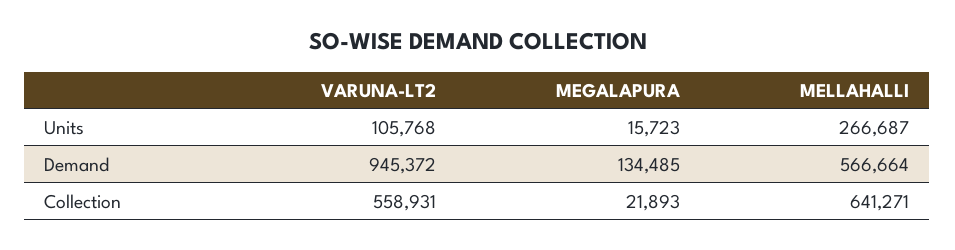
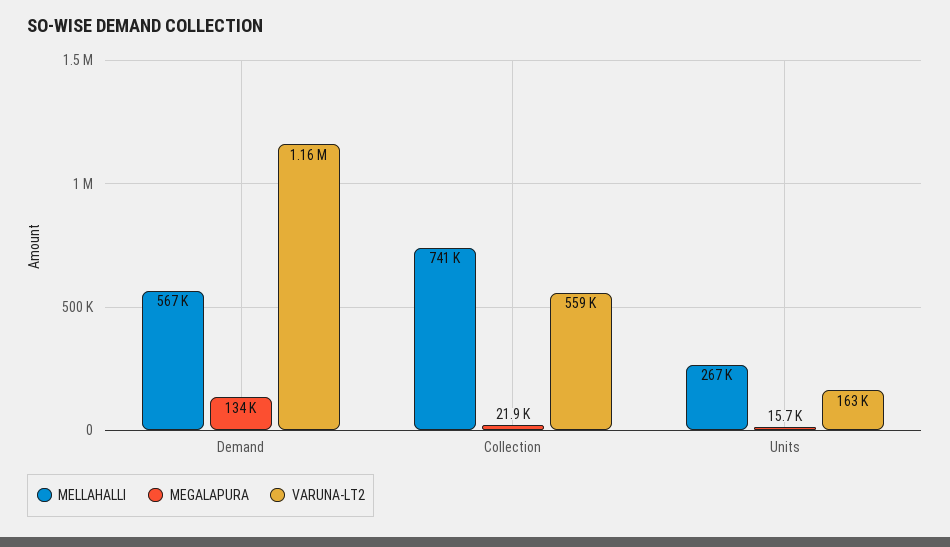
  {
    "VARUNA-LT2": {
-     "Units": 105768,
+     "Units": 163000,
-     "Demand": 945372,
+     "Demand": 1160000,
      "Collection": 558931
    },
    "MEGALAPURA": {
      "Units": 15723,
      "Demand": 134485,
      "Collection": 21893
    },
    "MELLAHALLI": {
      "Units": 266687,
      "Demand": 566664,
-     "Collection": 641271
+     "Collection": 741000
    }
  }

